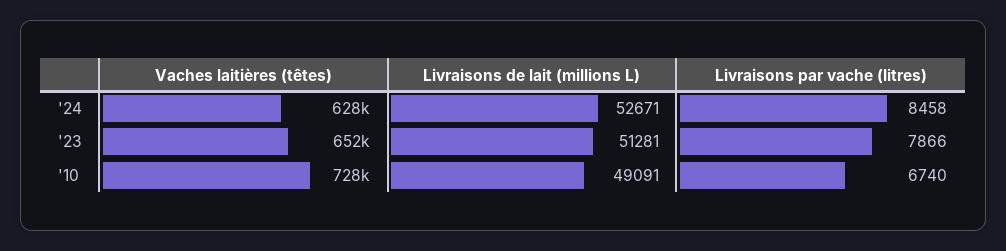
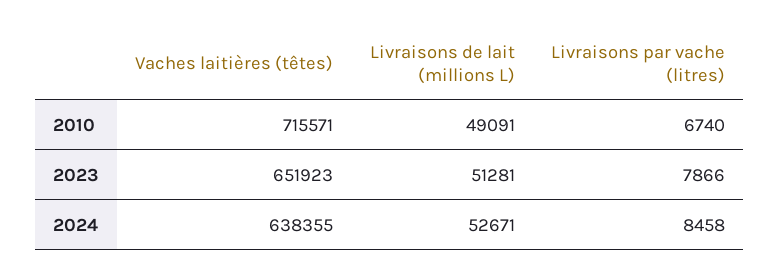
  {
    "Vaches laitières (têtes)": {
-     "'24": 628000,
+     "'24": 638355,
      "'23": 651923,
-     "'10": 728000
+     "'10": 715571
    },
    "Livraisons de lait (millions L)": {
      "'24": 52671,
      "'23": 51281,
      "'10": 49091
    },
    "Livraisons par vache (litres)": {
      "'24": 8458,
      "'23": 7866,
      "'10": 6740
    }
  }

